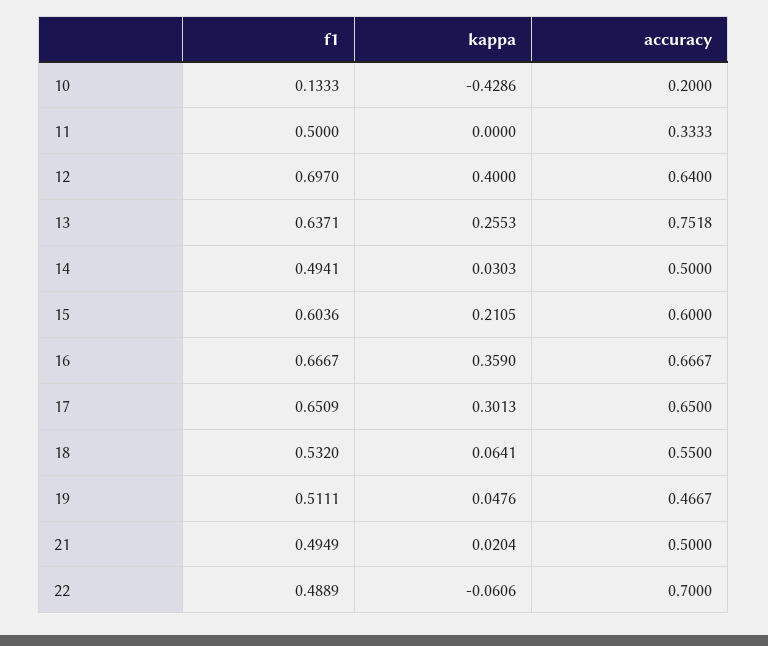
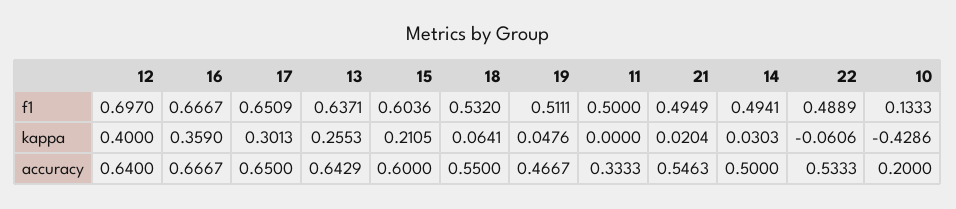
  {
    "f1": {
      "10": 0.1333,
      "11": 0.5,
      "12": 0.697,
      "13": 0.6371,
      "14": 0.4941,
      "15": 0.6036,
      "16": 0.6667,
      "17": 0.6509,
      "18": 0.532,
      "19": 0.5111,
      "21": 0.4949,
      "22": 0.4889
    },
    "kappa": {
      "10": -0.4286,
      "11": 0,
      "12": 0.4,
      "13": 0.2553,
      "14": 0.0303,
      "15": 0.2105,
      "16": 0.359,
      "17": 0.3013,
      "18": 0.0641,
      "19": 0.0476,
      "21": 0.0204,
      "22": -0.0606
    },
    "accuracy": {
      "10": 0.2,
      "11": 0.3333,
      "12": 0.64,
-     "13": 0.7518,
+     "13": 0.6429,
      "14": 0.5,
      "15": 0.6,
      "16": 0.6667,
      "17": 0.65,
      "18": 0.55,
      "19": 0.4667,
-     "21": 0.5,
+     "21": 0.5463,
-     "22": 0.7
+     "22": 0.5333
    }
  }

